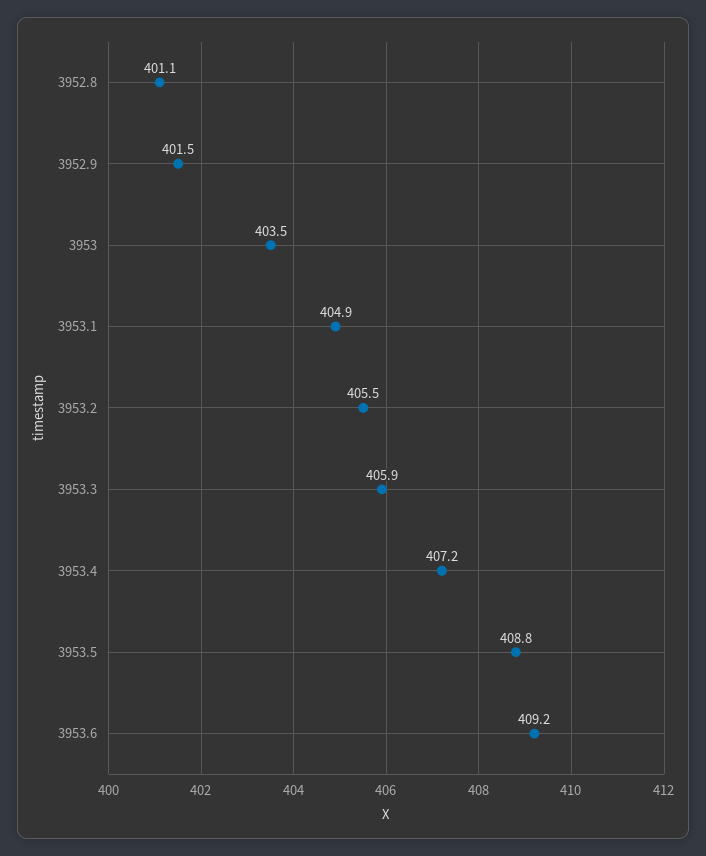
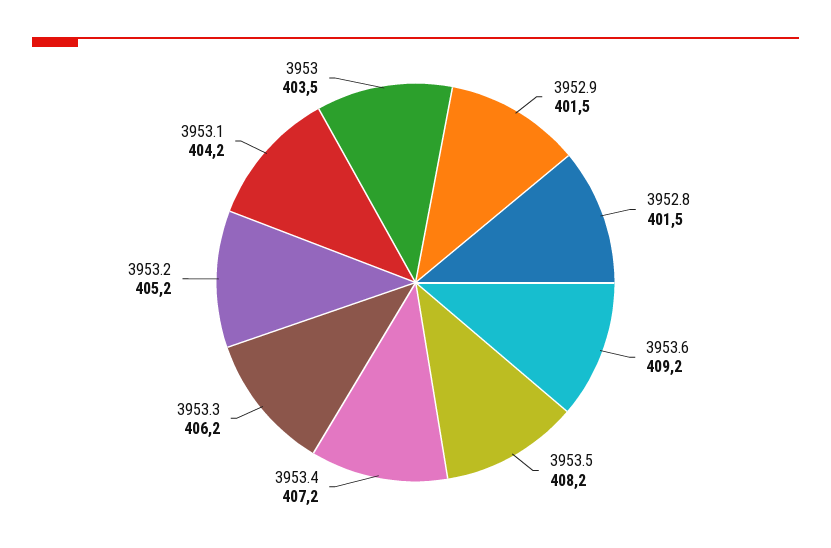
  {
-   "3952.8": 401.1,
+   "3952.8": 401.5,
    "3952.9": 401.5,
    "3953": 403.5,
-   "3953.1": 404.9,
+   "3953.1": 404.2,
-   "3953.2": 405.5,
+   "3953.2": 405.2,
-   "3953.3": 405.9,
+   "3953.3": 406.2,
    "3953.4": 407.2,
-   "3953.5": 408.8,
+   "3953.5": 408.2,
    "3953.6": 409.2
  }

